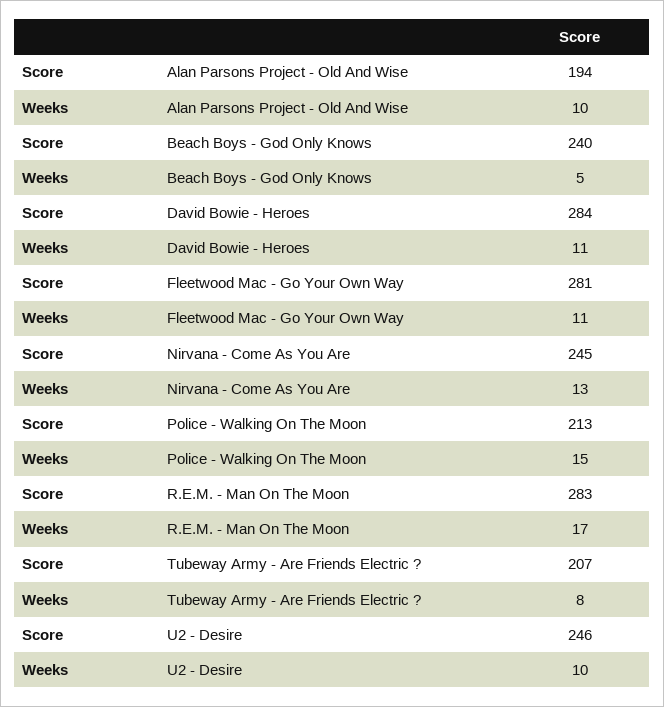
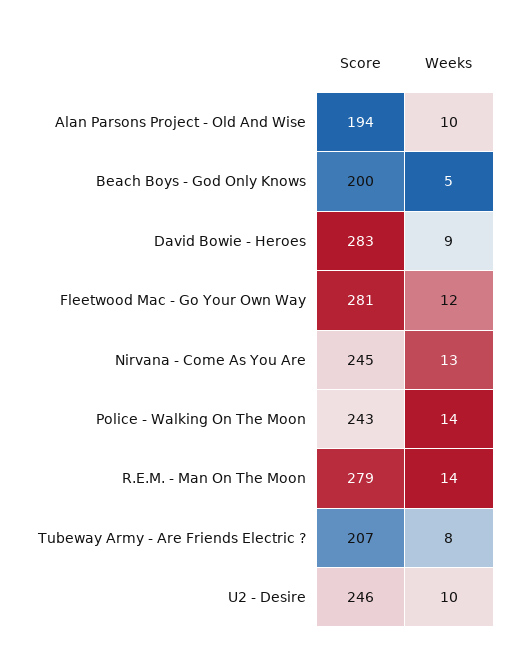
  {
    "Score": {
      "Alan Parsons Project - Old And Wise": 194,
-     "Beach Boys - God Only Knows": 240,
+     "Beach Boys - God Only Knows": 200,
-     "David Bowie - Heroes": 284,
+     "David Bowie - Heroes": 283,
      "Fleetwood Mac - Go Your Own Way": 281,
      "Nirvana - Come As You Are": 245,
-     "Police - Walking On The Moon": 213,
+     "Police - Walking On The Moon": 243,
-     "R.E.M. - Man On The Moon": 283,
+     "R.E.M. - Man On The Moon": 279,
      "Tubeway Army - Are Friends Electric ?": 207,
      "U2 - Desire": 246
    },
    "Weeks": {
      "Alan Parsons Project - Old And Wise": 10,
      "Beach Boys - God Only Knows": 5,
-     "David Bowie - Heroes": 11,
+     "David Bowie - Heroes": 9,
-     "Fleetwood Mac - Go Your Own Way": 11,
+     "Fleetwood Mac - Go Your Own Way": 12,
      "Nirvana - Come As You Are": 13,
-     "Police - Walking On The Moon": 15,
+     "Police - Walking On The Moon": 14,
-     "R.E.M. - Man On The Moon": 17,
+     "R.E.M. - Man On The Moon": 14,
      "Tubeway Army - Are Friends Electric ?": 8,
      "U2 - Desire": 10
    }
  }

